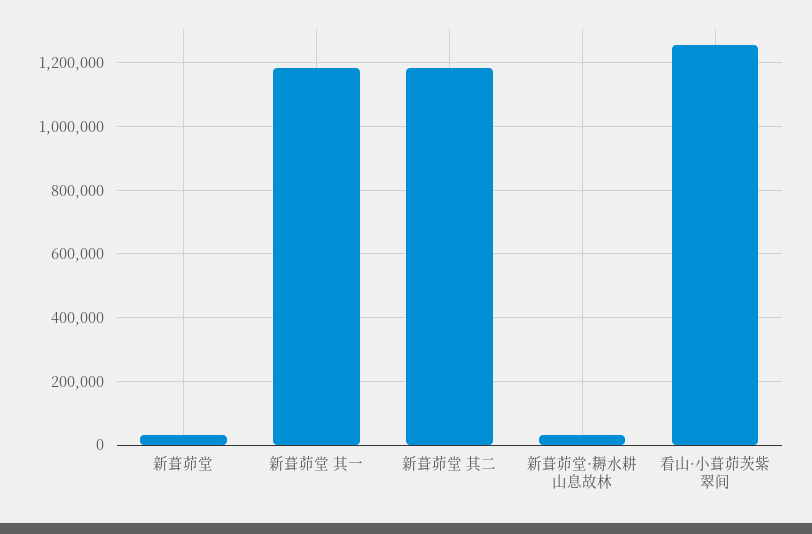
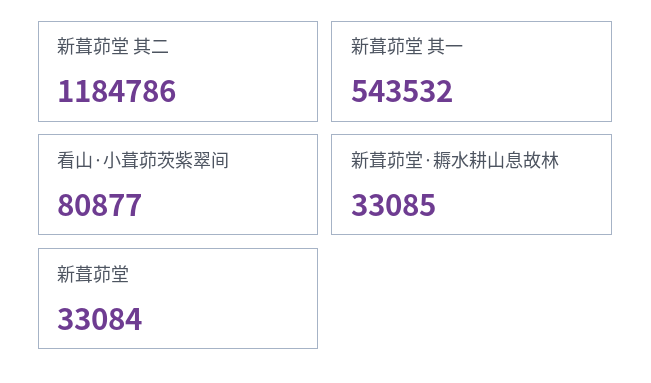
  {
    "新葺茆堂": 33084,
-   "新葺茆堂 其一": 1180000,
+   "新葺茆堂 其一": 543532,
    "新葺茆堂 其二": 1184786,
    "新葺茆堂·耨水耕山息故林": 33085,
-   "看山·小葺茆茨紫翠间": 1260000
+   "看山·小葺茆茨紫翠间": 80877
  }

